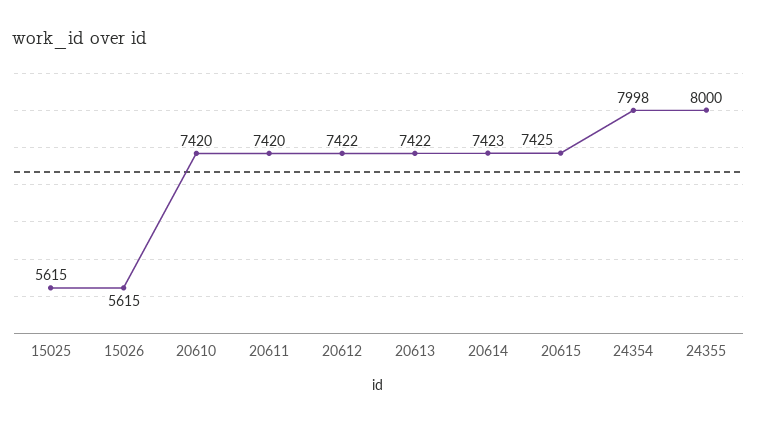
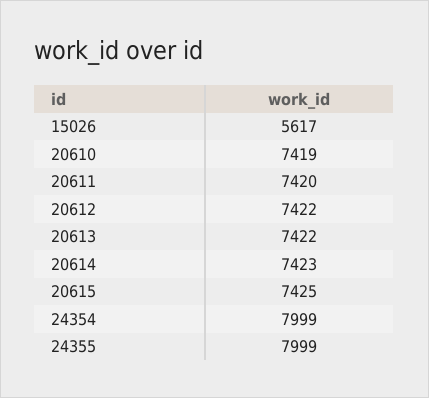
  {
-   "15025": 5615,
-   "15026": 5615,
+   "15026": 5617,
-   "20610": 7420,
+   "20610": 7419,
    "20611": 7420,
    "20612": 7422,
    "20613": 7422,
    "20614": 7423,
    "20615": 7425,
-   "24354": 7998,
+   "24354": 7999,
-   "24355": 8000
+   "24355": 7999
  }

